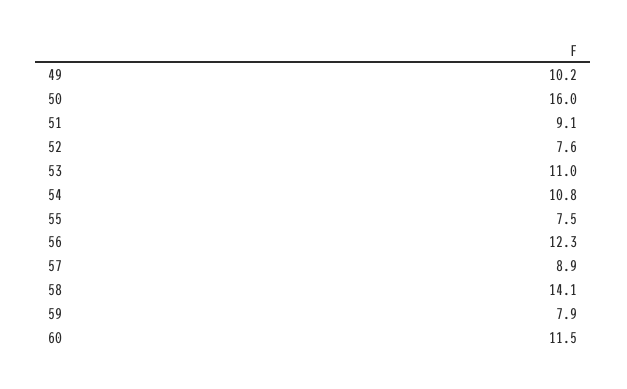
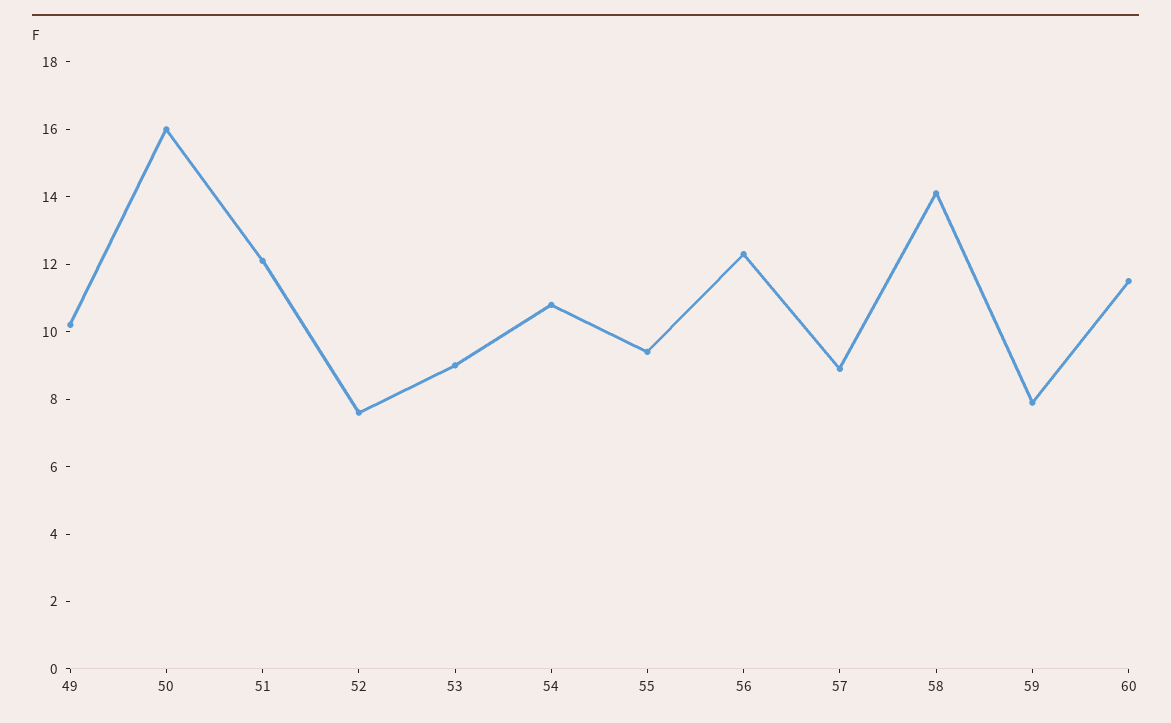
  {
    "49": 10.2,
    "50": 16,
-   "51": 9.1,
+   "51": 12,
    "52": 7.6,
-   "53": 11,
+   "53": 9,
    "54": 10.8,
-   "55": 7.5,
+   "55": 9.5,
    "56": 12.3,
    "57": 8.9,
    "58": 14.1,
    "59": 7.9,
    "60": 11.5
  }

